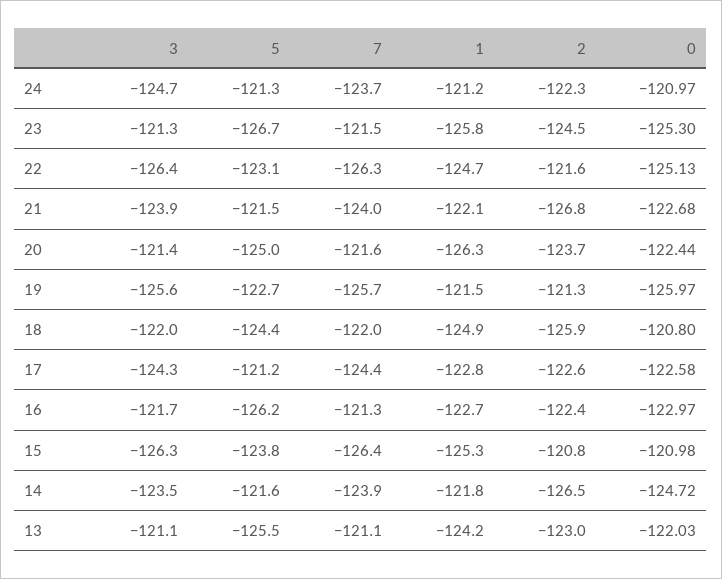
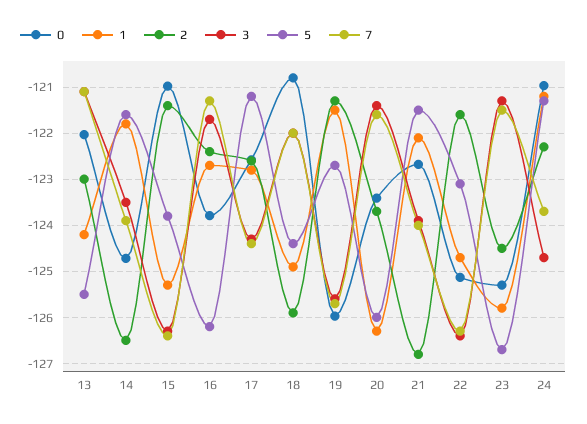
  {
    "3": {
      "24": -124.7,
      "23": -121.3,
      "22": -126.4,
      "21": -123.9,
      "20": -121.4,
      "19": -125.6,
      "18": -122,
      "17": -124.3,
      "16": -121.7,
      "15": -126.3,
      "14": -123.5,
      "13": -121.1
    },
    "5": {
      "24": -121.3,
      "23": -126.7,
      "22": -123.1,
      "21": -121.5,
-     "20": -125,
+     "20": -126,
      "19": -122.7,
      "18": -124.4,
      "17": -121.2,
      "16": -126.2,
      "15": -123.8,
      "14": -121.6,
      "13": -125.5
    },
    "7": {
      "24": -123.7,
      "23": -121.5,
      "22": -126.3,
      "21": -124,
      "20": -121.6,
      "19": -125.7,
      "18": -122,
      "17": -124.4,
      "16": -121.3,
      "15": -126.4,
      "14": -123.9,
      "13": -121.1
    },
    "1": {
      "24": -121.2,
      "23": -125.8,
      "22": -124.7,
      "21": -122.1,
      "20": -126.3,
      "19": -121.5,
      "18": -124.9,
      "17": -122.8,
      "16": -122.7,
      "15": -125.3,
      "14": -121.8,
      "13": -124.2
    },
    "2": {
      "24": -122.3,
      "23": -124.5,
      "22": -121.6,
      "21": -126.8,
      "20": -123.7,
      "19": -121.3,
      "18": -125.9,
      "17": -122.6,
      "16": -122.4,
-     "15": -120.8,
+     "15": -121.4,
      "14": -126.5,
      "13": -123
    },
    "0": {
      "24": -120.97,
      "23": -125.3,
      "22": -125.13,
      "21": -122.68,
-     "20": -122.44,
+     "20": -123.4,
      "19": -125.97,
      "18": -120.8,
      "17": -122.58,
-     "16": -122.97,
+     "16": -123.8,
      "15": -120.98,
      "14": -124.72,
      "13": -122.03
    }
  }

